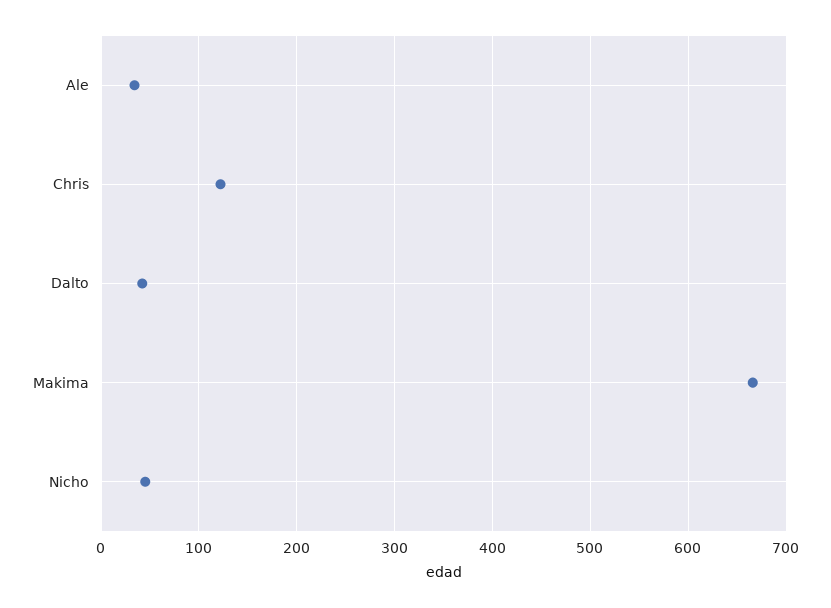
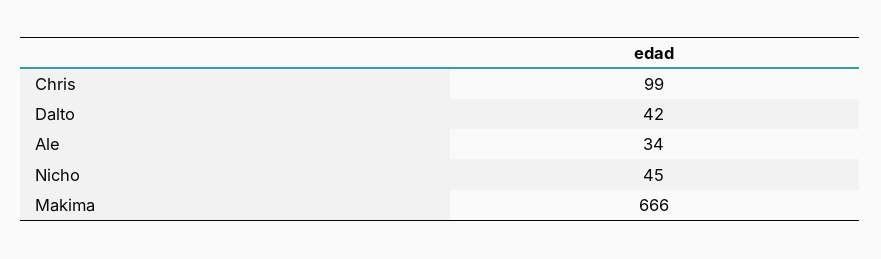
  {
    "Ale": 34,
-   "Chris": 120,
+   "Chris": 99,
    "Dalto": 42,
    "Makima": 666,
    "Nicho": 45
  }

